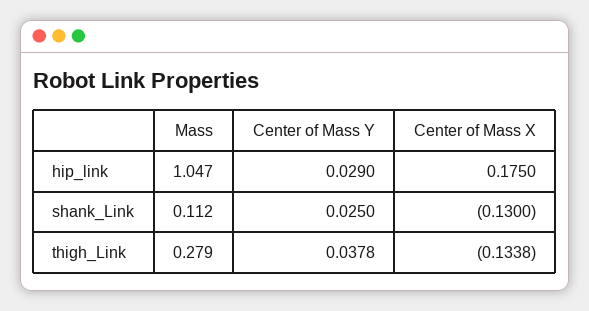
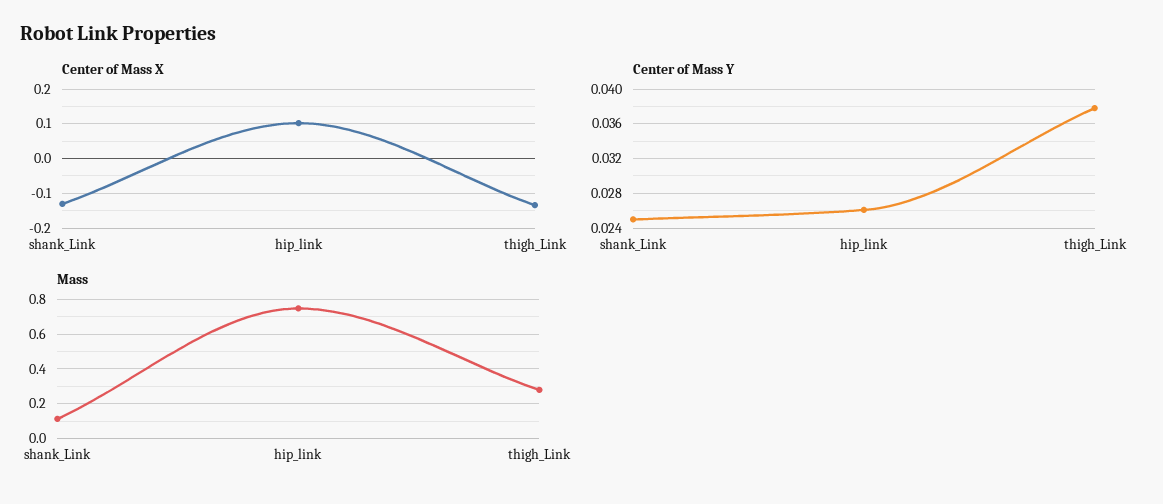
  {
    "Mass": {
-     "hip_link": 1.047,
+     "hip_link": 0.75,
      "shank_Link": 0.112,
      "thigh_Link": 0.279
    },
    "Center of Mass Y": {
-     "hip_link": 0.029,
+     "hip_link": 0.026,
      "shank_Link": 0.025,
      "thigh_Link": 0.0378
    },
    "Center of Mass X": {
-     "hip_link": 0.175,
+     "hip_link": 0.1,
      "shank_Link": -0.13,
      "thigh_Link": -0.1338
    }
  }

